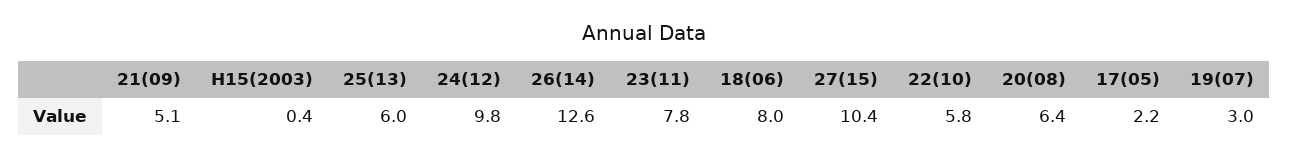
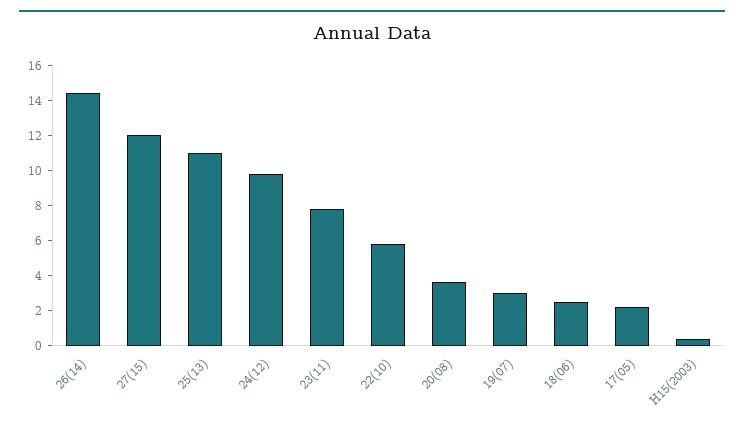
  {
-   "21(09)": 5.1,
    "H15(2003)": 0.4,
-   "25(13)": 6,
+   "25(13)": 11,
    "24(12)": 9.8,
-   "26(14)": 12.6,
+   "26(14)": 14.5,
    "23(11)": 7.8,
-   "18(06)": 8,
+   "18(06)": 2.5,
-   "27(15)": 10.4,
+   "27(15)": 12,
    "22(10)": 5.8,
-   "20(08)": 6.4,
+   "20(08)": 3.5,
    "17(05)": 2.2,
    "19(07)": 3
  }

